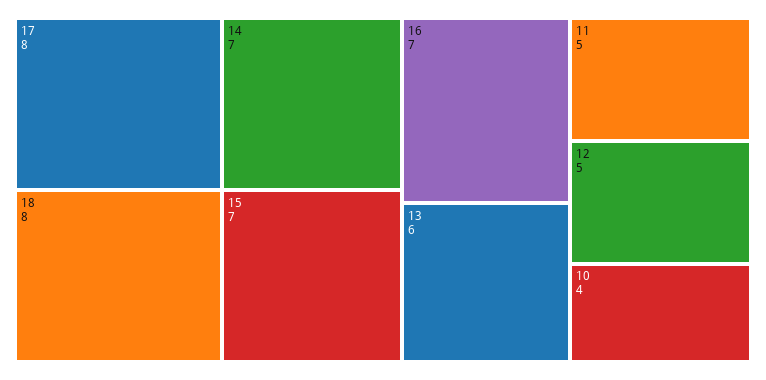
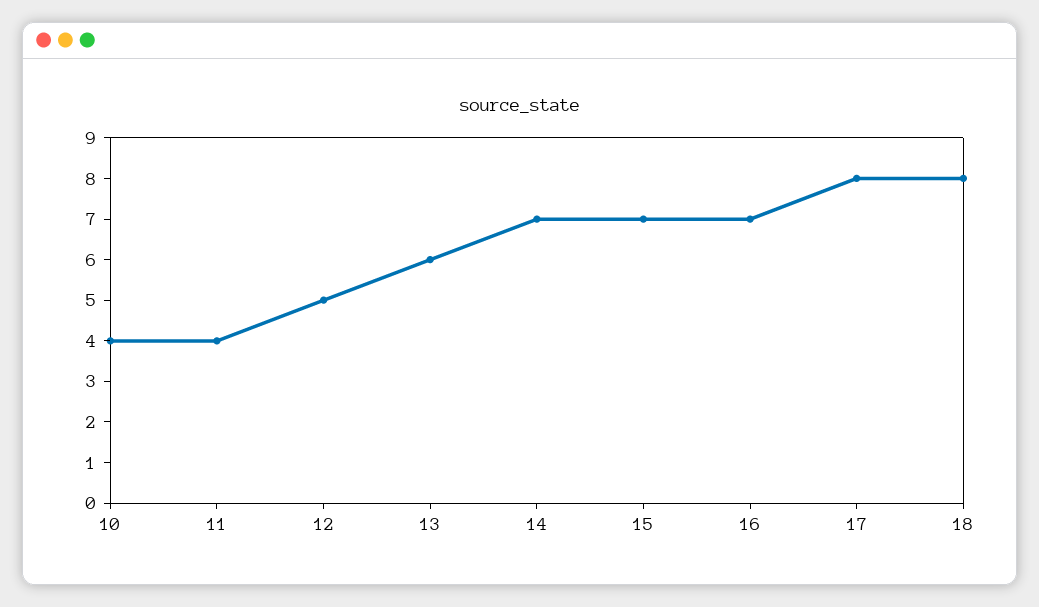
  {
    "17": 8,
    "18": 8,
    "14": 7,
    "15": 7,
    "16": 7,
    "13": 6,
-   "11": 5,
+   "11": 4,
    "12": 5,
    "10": 4
  }

